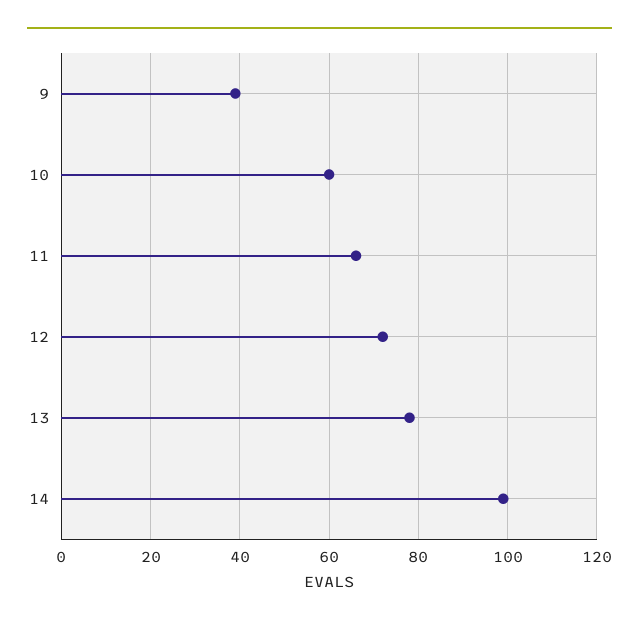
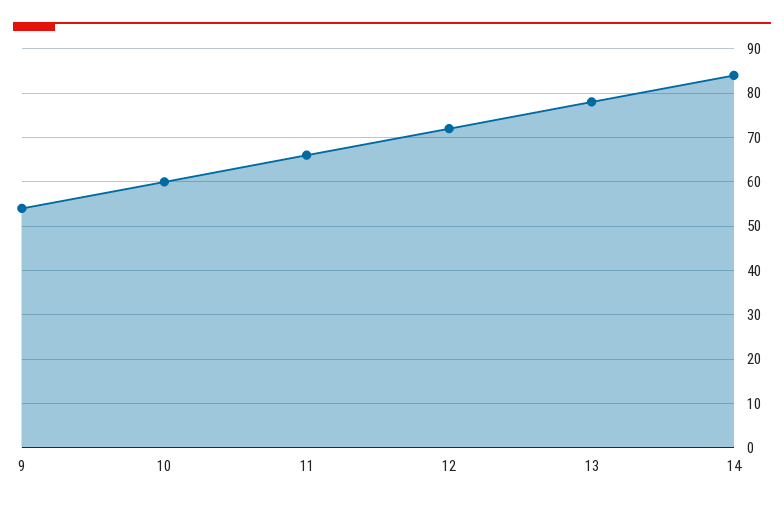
  {
-   "9": 40,
+   "9": 55,
    "10": 60,
    "11": 65,
    "12": 70,
    "13": 80,
-   "14": 100
+   "14": 85
  }

